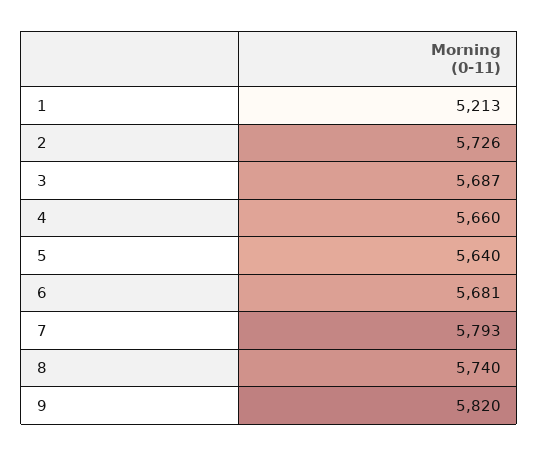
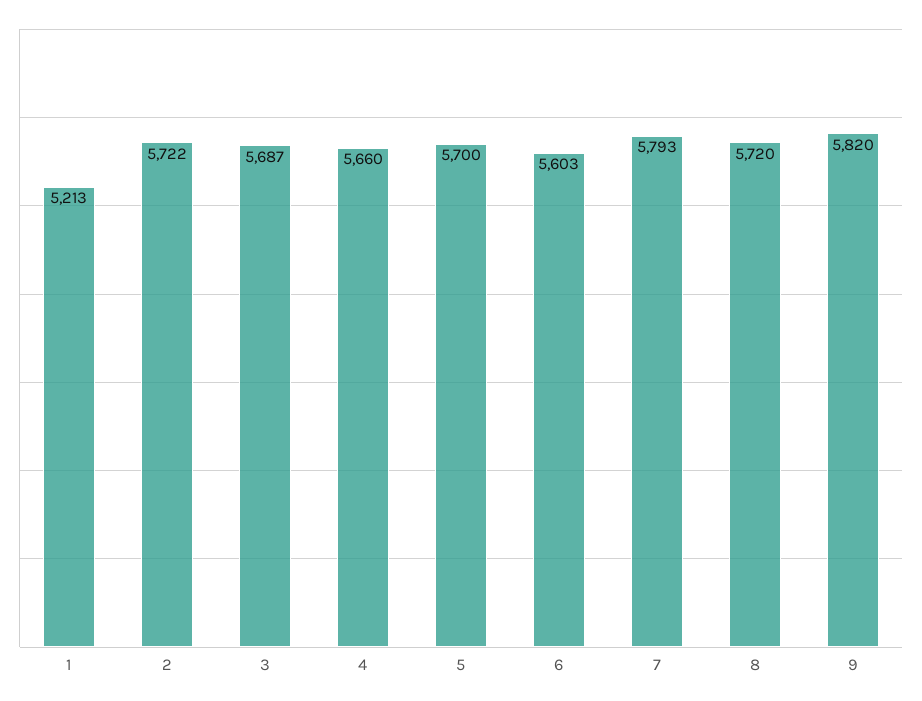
  {
    "1": 5213,
-   "2": 5726,
+   "2": 5722,
    "3": 5687,
    "4": 5660,
-   "5": 5640,
+   "5": 5700,
-   "6": 5681,
+   "6": 5603,
    "7": 5793,
-   "8": 5740,
+   "8": 5720,
    "9": 5820
  }

